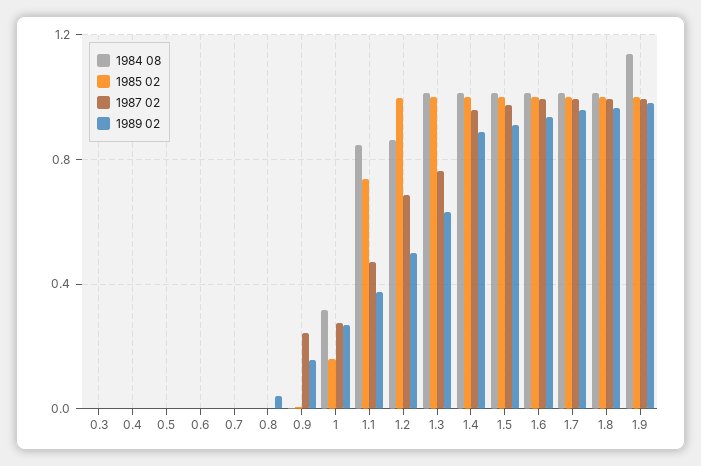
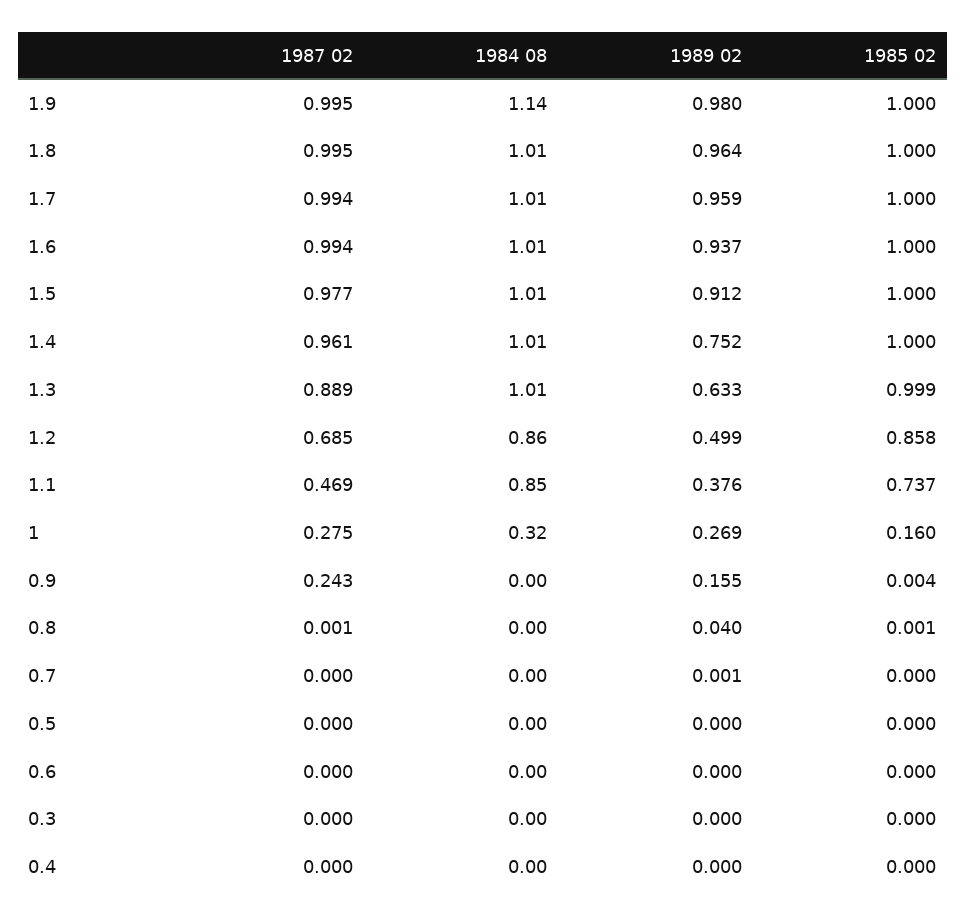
  {
    "1984 08": {
      "0.3": 0,
      "0.4": 0,
      "0.5": 0,
      "0.6": 0,
      "0.7": 0,
      "0.8": 0,
      "0.9": 0,
      "1": 0.32,
      "1.1": 0.85,
      "1.2": 0.86,
      "1.3": 1.01,
      "1.4": 1.01,
      "1.5": 1.01,
      "1.6": 1.01,
      "1.7": 1.01,
      "1.8": 1.01,
      "1.9": 1.14
    },
    "1985 02": {
      "0.3": 0,
      "0.4": 0,
      "0.5": 0,
      "0.6": 0,
      "0.7": 0,
      "0.8": 0.001,
      "0.9": 0.004,
      "1": 0.16,
      "1.1": 0.737,
-     "1.2": 1,
+     "1.2": 0.858,
      "1.3": 0.999,
      "1.4": 1,
      "1.5": 1,
      "1.6": 1,
      "1.7": 1,
      "1.8": 1,
      "1.9": 1
    },
    "1987 02": {
      "0.3": 0,
      "0.4": 0,
      "0.5": 0,
      "0.6": 0,
      "0.7": 0,
      "0.8": 0.001,
      "0.9": 0.243,
      "1": 0.275,
      "1.1": 0.469,
      "1.2": 0.685,
-     "1.3": 0.75,
+     "1.3": 0.889,
      "1.4": 0.961,
      "1.5": 0.977,
      "1.6": 0.994,
      "1.7": 0.994,
      "1.8": 0.995,
      "1.9": 0.995
    },
    "1989 02": {
      "0.3": 0,
      "0.4": 0,
      "0.5": 0,
      "0.6": 0,
      "0.7": 0.001,
      "0.8": 0.04,
      "0.9": 0.155,
      "1": 0.269,
      "1.1": 0.376,
      "1.2": 0.499,
      "1.3": 0.633,
-     "1.4": 0.9,
+     "1.4": 0.752,
      "1.5": 0.912,
      "1.6": 0.937,
      "1.7": 0.959,
      "1.8": 0.964,
      "1.9": 0.98
    }
  }

